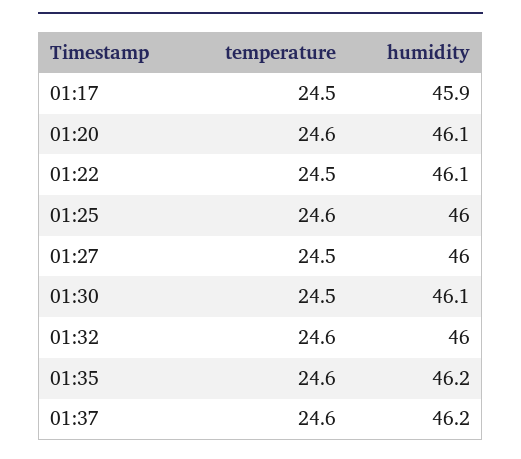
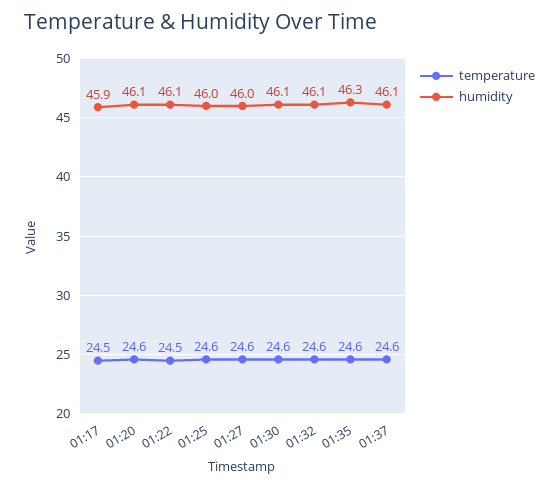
  {
    "temperature": {
      "01:17": 24.5,
      "01:20": 24.6,
      "01:22": 24.5,
      "01:25": 24.6,
-     "01:27": 24.5,
+     "01:27": 24.6,
-     "01:30": 24.5,
+     "01:30": 24.6,
      "01:32": 24.6,
      "01:35": 24.6,
      "01:37": 24.6
    },
    "humidity": {
      "01:17": 45.9,
      "01:20": 46.1,
      "01:22": 46.1,
      "01:25": 46,
      "01:27": 46,
      "01:30": 46.1,
-     "01:32": 46,
+     "01:32": 46.1,
-     "01:35": 46.2,
+     "01:35": 46.3,
-     "01:37": 46.2
+     "01:37": 46.1
    }
  }

